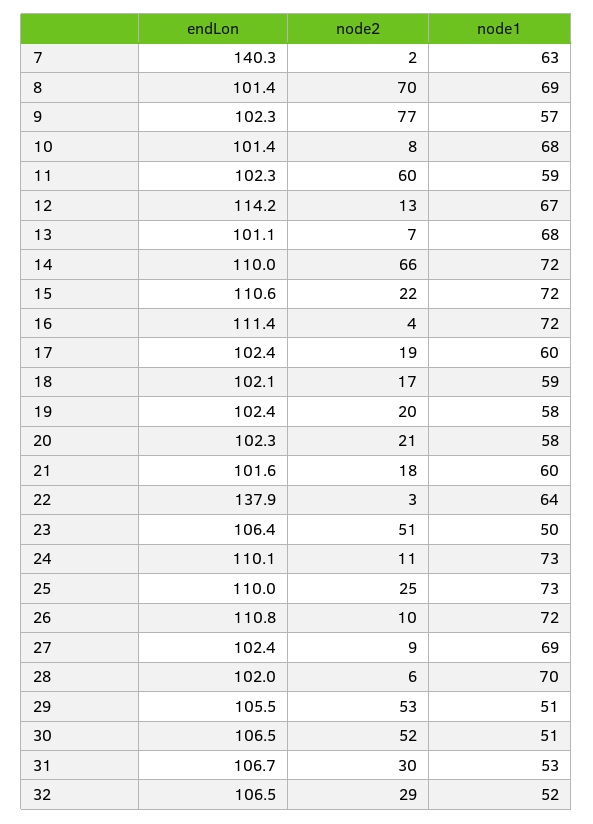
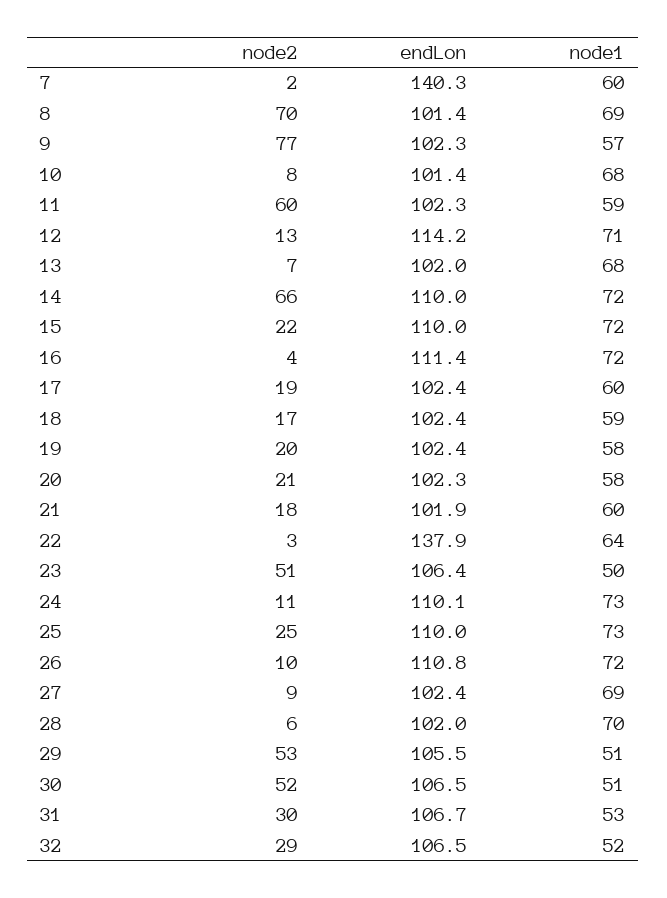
  {
    "endLon": {
      "7": 140.3,
      "8": 101.4,
      "9": 102.3,
      "10": 101.4,
      "11": 102.3,
      "12": 114.2,
-     "13": 101.1,
+     "13": 102,
      "14": 110,
-     "15": 110.6,
+     "15": 110,
      "16": 111.4,
      "17": 102.4,
-     "18": 102.1,
+     "18": 102.4,
      "19": 102.4,
      "20": 102.3,
-     "21": 101.6,
+     "21": 101.9,
      "22": 137.9,
      "23": 106.4,
      "24": 110.1,
      "25": 110,
      "26": 110.8,
      "27": 102.4,
      "28": 102,
      "29": 105.5,
      "30": 106.5,
      "31": 106.7,
      "32": 106.5
    },
    "node2": {
      "7": 2,
      "8": 70,
      "9": 77,
      "10": 8,
      "11": 60,
      "12": 13,
      "13": 7,
      "14": 66,
      "15": 22,
      "16": 4,
      "17": 19,
      "18": 17,
      "19": 20,
      "20": 21,
      "21": 18,
      "22": 3,
      "23": 51,
      "24": 11,
      "25": 25,
      "26": 10,
      "27": 9,
      "28": 6,
      "29": 53,
      "30": 52,
      "31": 30,
      "32": 29
    },
    "node1": {
-     "7": 63,
+     "7": 60,
      "8": 69,
      "9": 57,
      "10": 68,
      "11": 59,
-     "12": 67,
+     "12": 71,
      "13": 68,
      "14": 72,
      "15": 72,
      "16": 72,
      "17": 60,
      "18": 59,
      "19": 58,
      "20": 58,
      "21": 60,
      "22": 64,
      "23": 50,
      "24": 73,
      "25": 73,
      "26": 72,
      "27": 69,
      "28": 70,
      "29": 51,
      "30": 51,
      "31": 53,
      "32": 52
    }
  }

